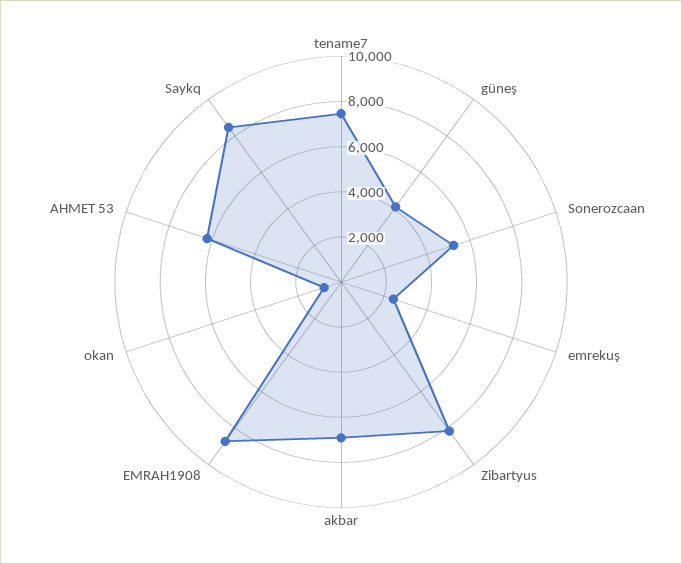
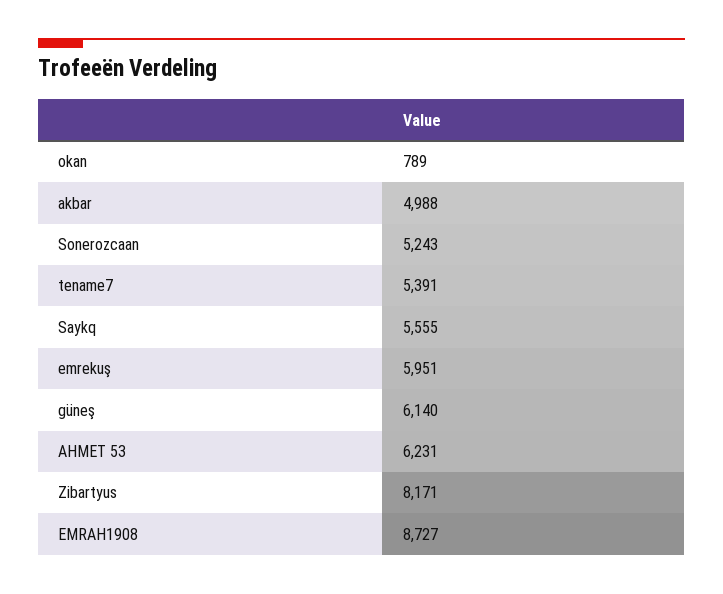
  {
-   "tename7": 7500,
+   "tename7": 5391,
-   "güneş": 4000,
+   "güneş": 6140,
    "Sonerozcaan": 5243,
-   "emrekuş": 2500,
+   "emrekuş": 5951,
    "Zibartyus": 8171,
-   "akbar": 7000,
+   "akbar": 4988,
    "EMRAH1908": 8727,
    "okan": 789,
    "AHMET 53": 6231,
-   "Saykq": 8500
+   "Saykq": 5555
  }

